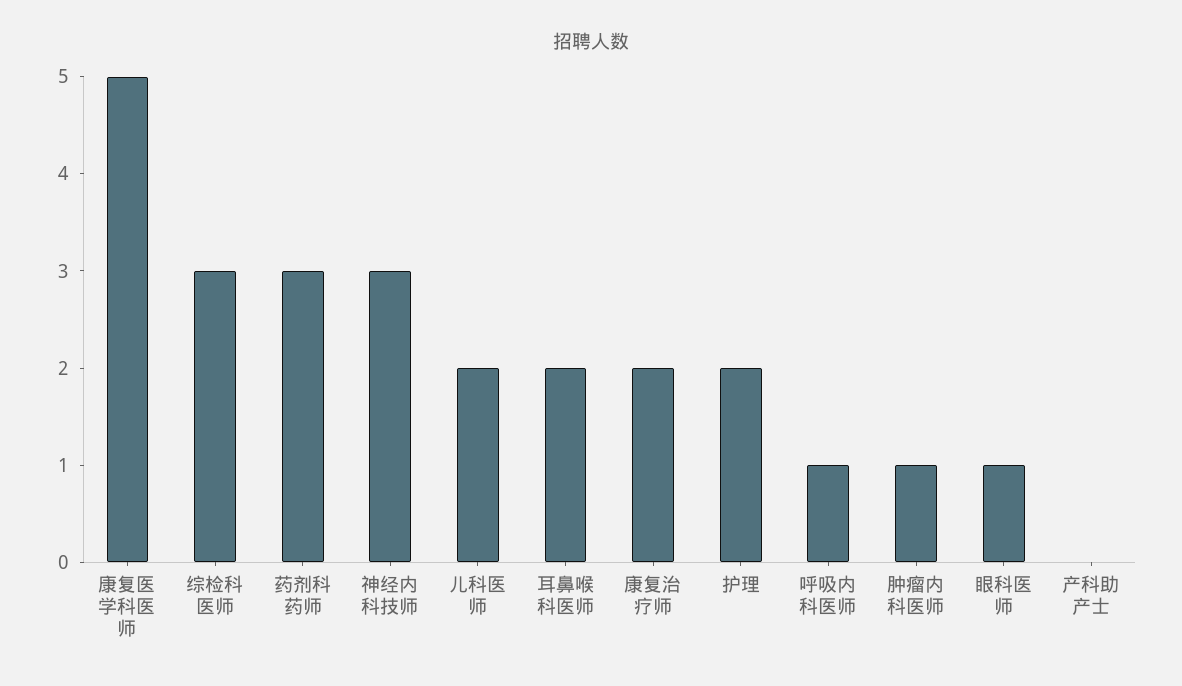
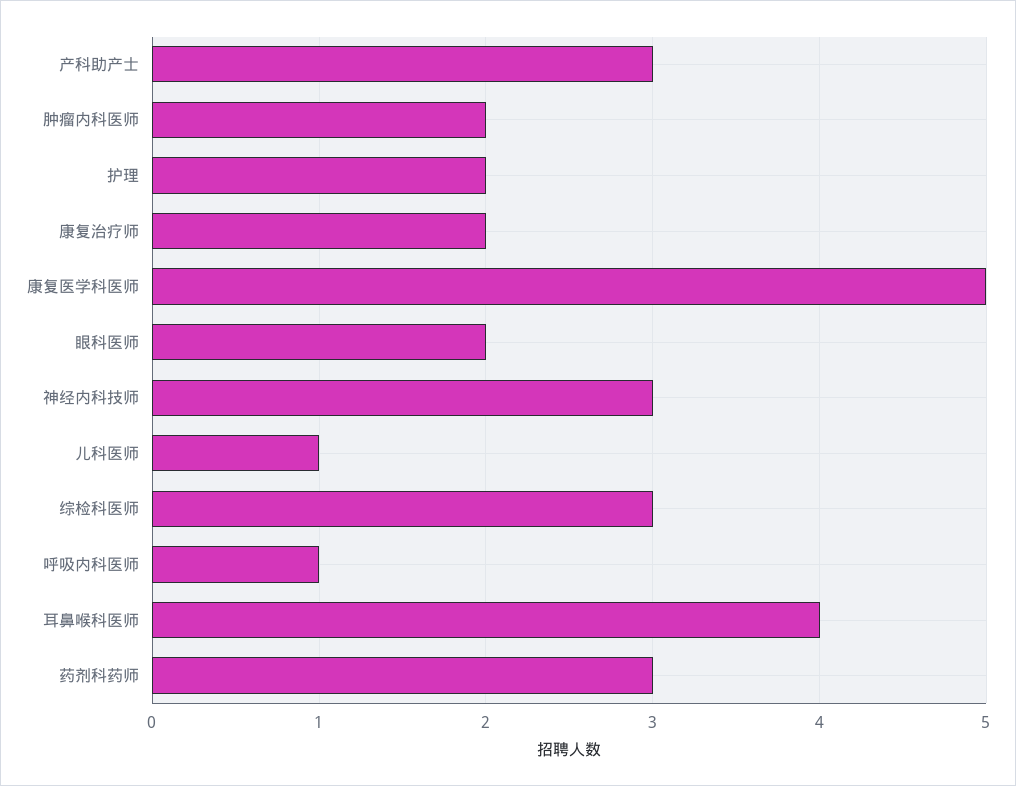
  {
    "康复医学科医师": 5,
    "综检科医师": 3,
    "药剂科药师": 3,
    "神经内科技师": 3,
-   "儿科医师": 2,
+   "儿科医师": 1,
-   "耳鼻喉科医师": 2,
+   "耳鼻喉科医师": 4,
    "康复治疗师": 2,
    "护理": 2,
    "呼吸内科医师": 1,
-   "肿瘤内科医师": 1,
+   "肿瘤内科医师": 2,
-   "眼科医师": 1,
+   "眼科医师": 2,
-   "产科助产士": 0
+   "产科助产士": 3
  }

